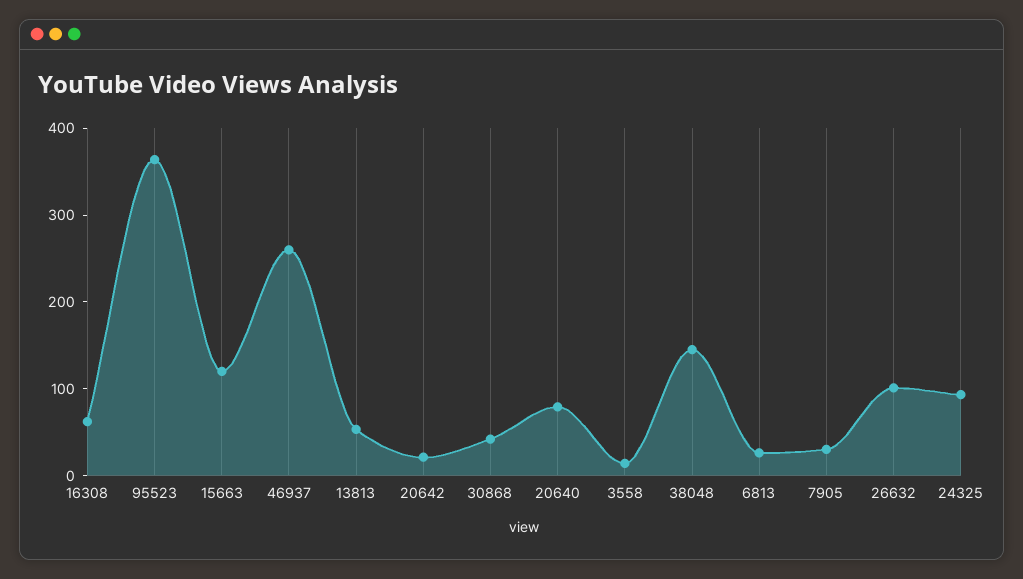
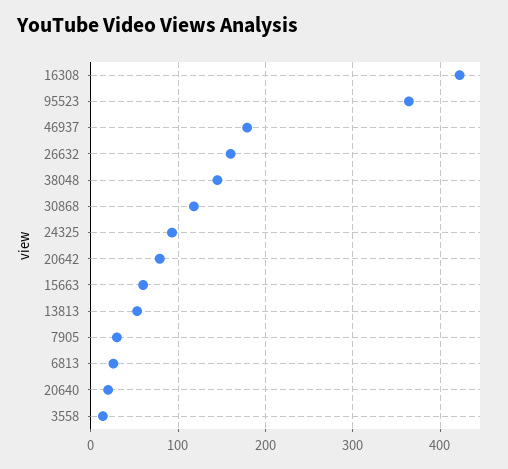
  {
-   "16308": 60,
+   "16308": 420,
    "95523": 360,
-   "15663": 120,
+   "15663": 60,
-   "46937": 260,
+   "46937": 180,
    "13813": 50,
-   "20642": 20,
+   "20642": 80,
-   "30868": 40,
+   "30868": 120,
-   "20640": 80,
+   "20640": 20,
    "3558": 10,
    "38048": 150,
    "6813": 30,
    "7905": 30,
-   "26632": 100,
+   "26632": 160,
    "24325": 90
  }

